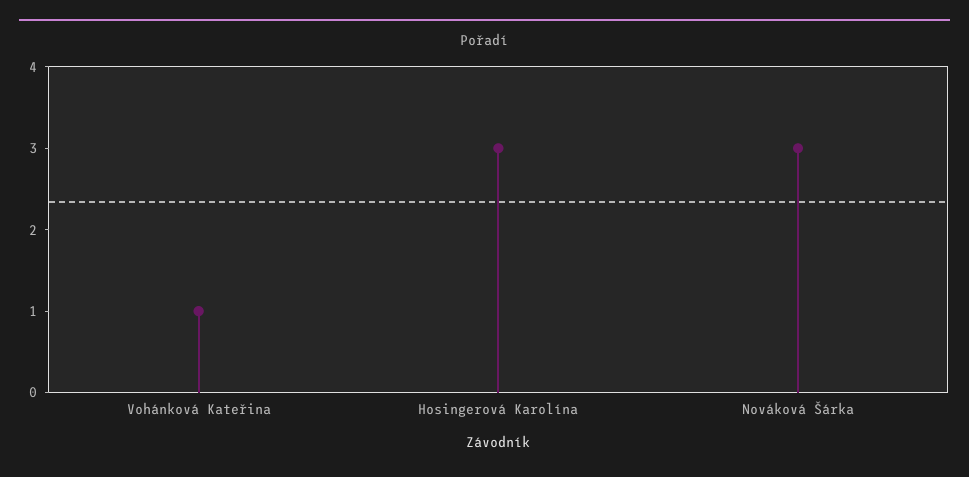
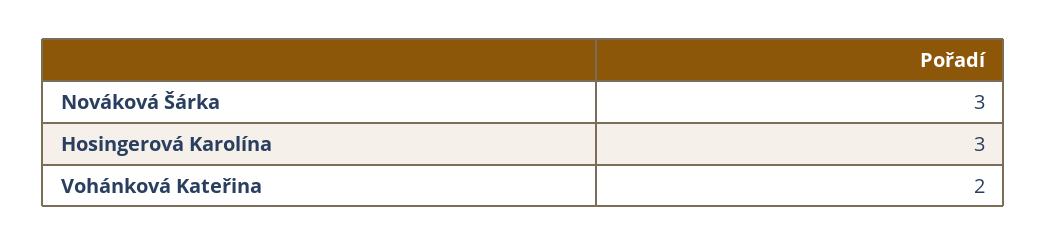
  {
-   "Vohánková Kateřina": 1,
+   "Vohánková Kateřina": 2,
    "Hosingerová Karolína": 3,
    "Nováková Šárka": 3
  }

